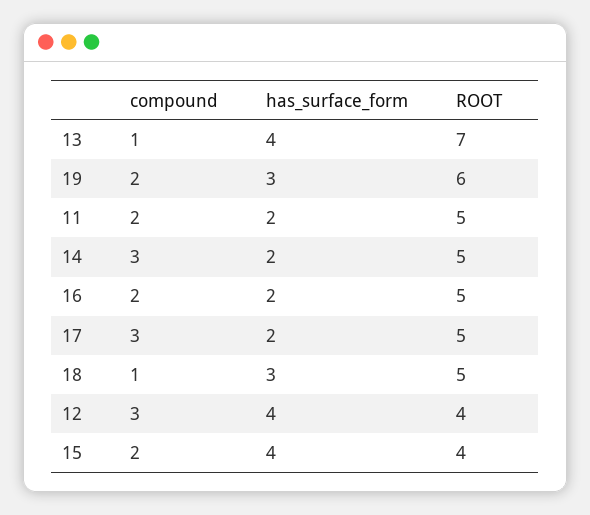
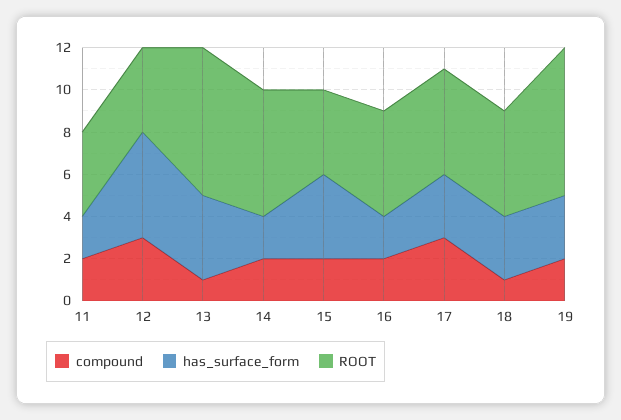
  {
    "compound": {
      "13": 1,
      "19": 2,
      "11": 2,
-     "14": 3,
+     "14": 2,
      "16": 2,
      "17": 3,
      "18": 1,
      "12": 3,
      "15": 2
    },
    "has_surface_form": {
      "13": 4,
      "19": 3,
      "11": 2,
      "14": 2,
      "16": 2,
-     "17": 2,
+     "17": 3,
      "18": 3,
-     "12": 4,
+     "12": 5,
      "15": 4
    },
    "ROOT": {
      "13": 7,
-     "19": 6,
+     "19": 7,
-     "11": 5,
+     "11": 4,
-     "14": 5,
+     "14": 6,
      "16": 5,
      "17": 5,
      "18": 5,
      "12": 4,
      "15": 4
    }
  }

